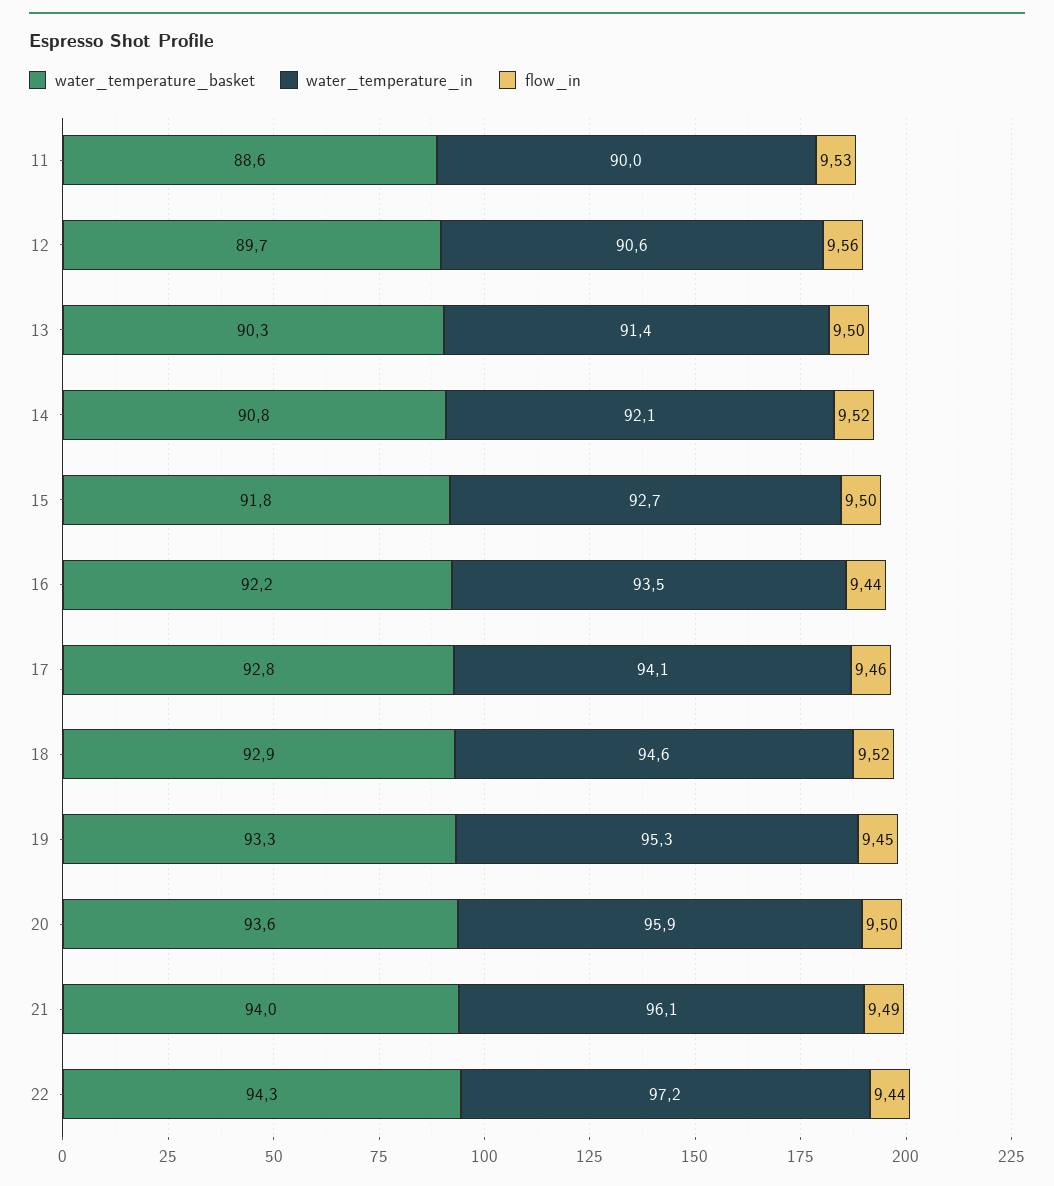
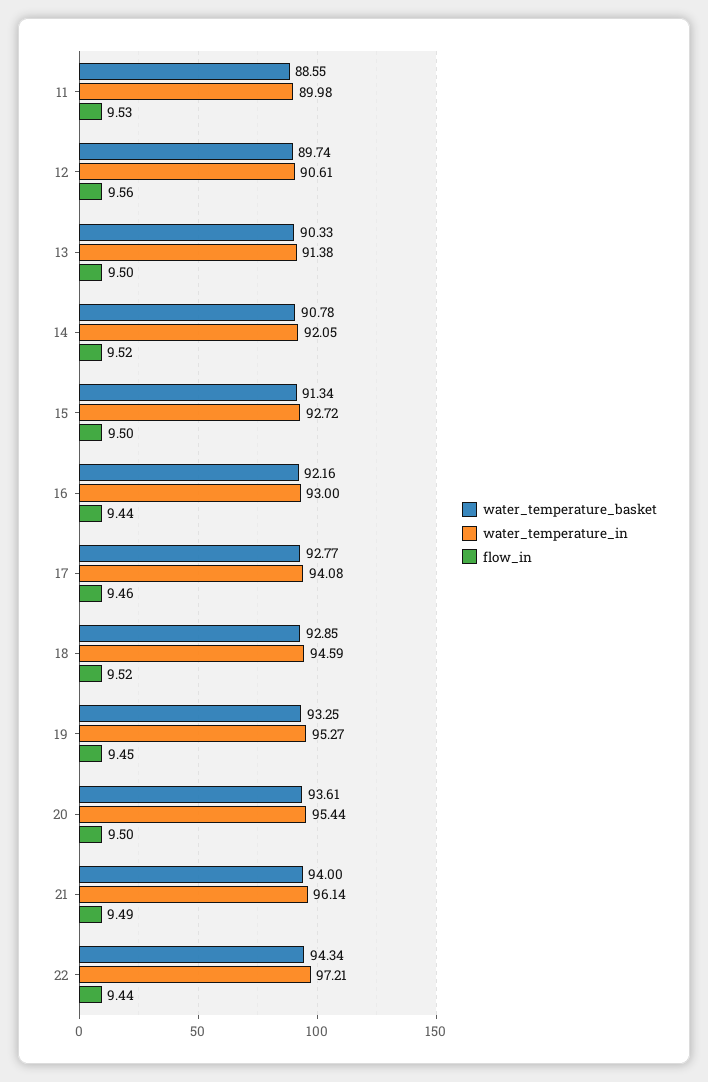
  {
    "water_temperature_basket": {
      "11": 88.55,
      "12": 89.74,
      "13": 90.33,
      "14": 90.78,
-     "15": 91.8,
+     "15": 91.34,
      "16": 92.16,
      "17": 92.77,
      "18": 92.85,
      "19": 93.25,
      "20": 93.61,
      "21": 94,
      "22": 94.34
    },
    "water_temperature_in": {
      "11": 89.98,
      "12": 90.61,
      "13": 91.38,
      "14": 92.05,
      "15": 92.72,
-     "16": 93.5,
+     "16": 93,
      "17": 94.08,
      "18": 94.59,
      "19": 95.27,
-     "20": 95.9,
+     "20": 95.44,
      "21": 96.14,
      "22": 97.21
    },
    "flow_in": {
      "11": 9.53,
      "12": 9.56,
      "13": 9.5,
      "14": 9.52,
      "15": 9.5,
      "16": 9.44,
      "17": 9.46,
      "18": 9.52,
      "19": 9.45,
      "20": 9.5,
      "21": 9.49,
      "22": 9.44
    }
  }

